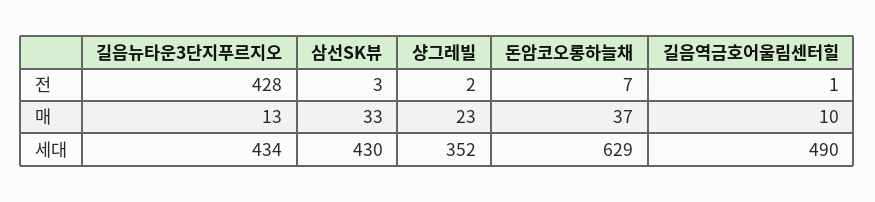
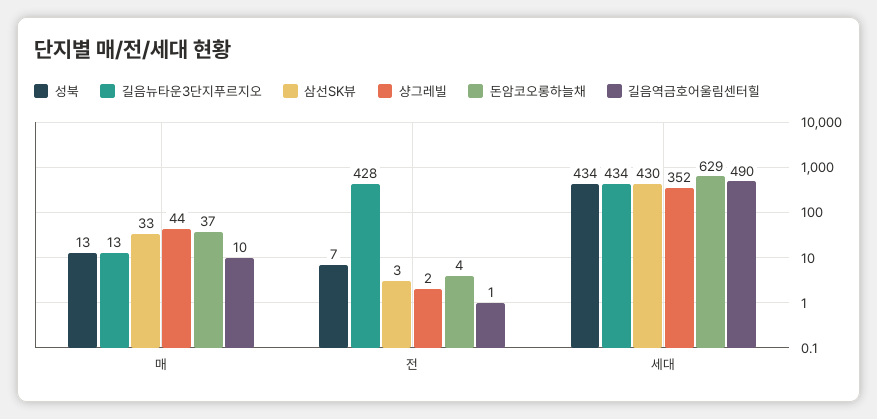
  {
    "길음뉴타운3단지푸르지오": {
      "전": 428,
      "매": 13,
      "세대": 434
    },
    "삼선SK뷰": {
      "전": 3,
      "매": 33,
      "세대": 430
    },
    "샹그레빌": {
      "전": 2,
-     "매": 23,
+     "매": 44,
      "세대": 352
    },
    "돈암코오롱하늘채": {
-     "전": 7,
+     "전": 4,
      "매": 37,
      "세대": 629
    },
    "길음역금호어울림센터힐": {
      "전": 1,
      "매": 10,
      "세대": 490
-   }
+   },
+   "성북": {
+     "매": 13,
+     "전": 7,
+     "세대": 434
+   }
  }

